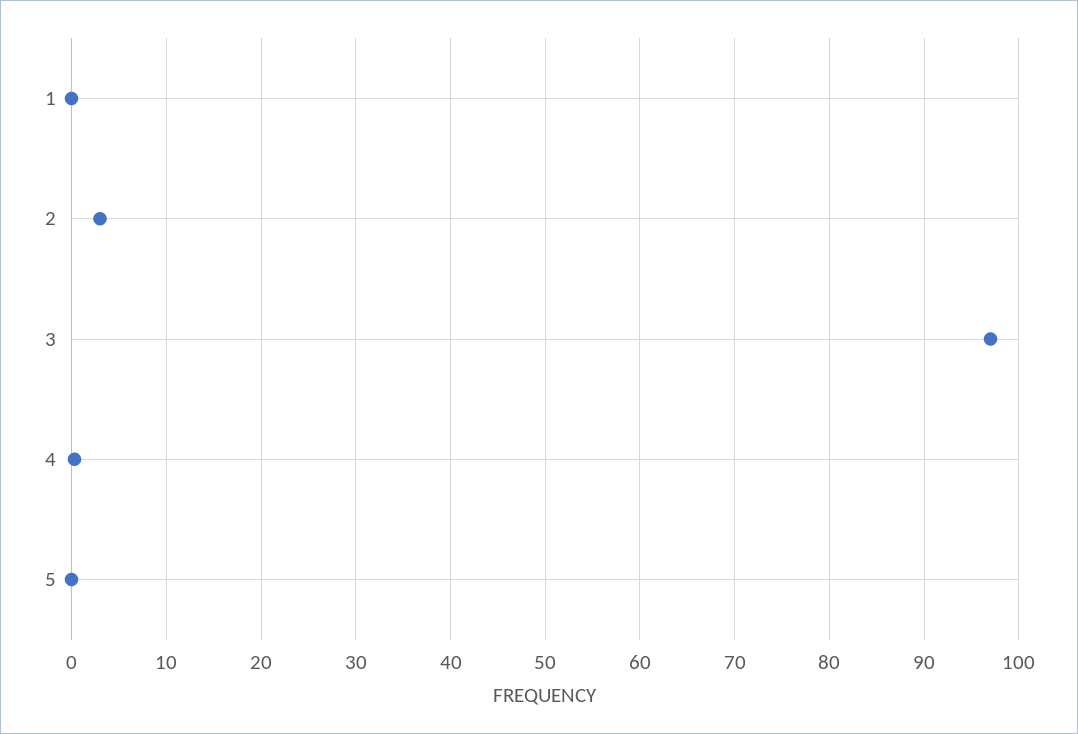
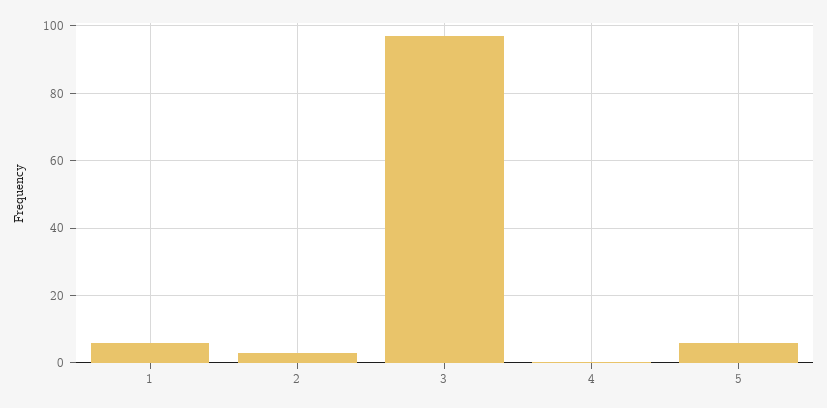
  {
-   "1": 0,
+   "1": 6,
    "2": 3,
    "3": 97,
    "4": 0,
-   "5": 0
+   "5": 6
  }

